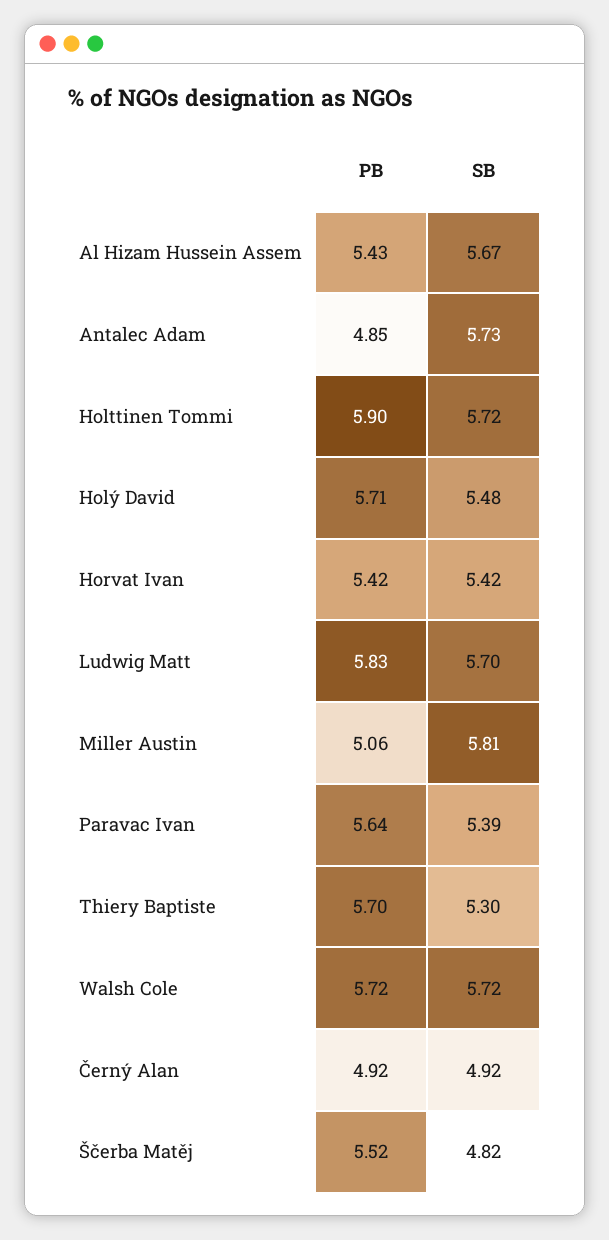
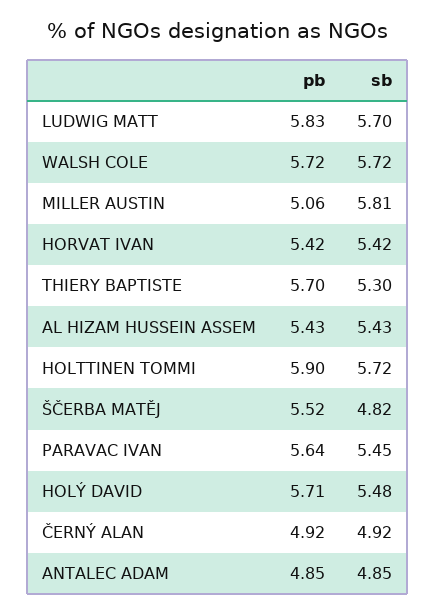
  {
    "PB": {
      "Al Hizam Hussein Assem": 5.43,
      "Antalec Adam": 4.85,
      "Holttinen Tommi": 5.9,
      "Holý David": 5.71,
      "Horvat Ivan": 5.42,
      "Ludwig Matt": 5.83,
      "Miller Austin": 5.06,
      "Paravac Ivan": 5.64,
      "Thiery Baptiste": 5.7,
      "Walsh Cole": 5.72,
      "Černý Alan": 4.92,
      "Ščerba Matěj": 5.52
    },
    "SB": {
-     "Al Hizam Hussein Assem": 5.67,
+     "Al Hizam Hussein Assem": 5.43,
-     "Antalec Adam": 5.73,
+     "Antalec Adam": 4.85,
      "Holttinen Tommi": 5.72,
      "Holý David": 5.48,
      "Horvat Ivan": 5.42,
      "Ludwig Matt": 5.7,
      "Miller Austin": 5.81,
-     "Paravac Ivan": 5.39,
+     "Paravac Ivan": 5.45,
      "Thiery Baptiste": 5.3,
      "Walsh Cole": 5.72,
      "Černý Alan": 4.92,
      "Ščerba Matěj": 4.82
    }
  }

